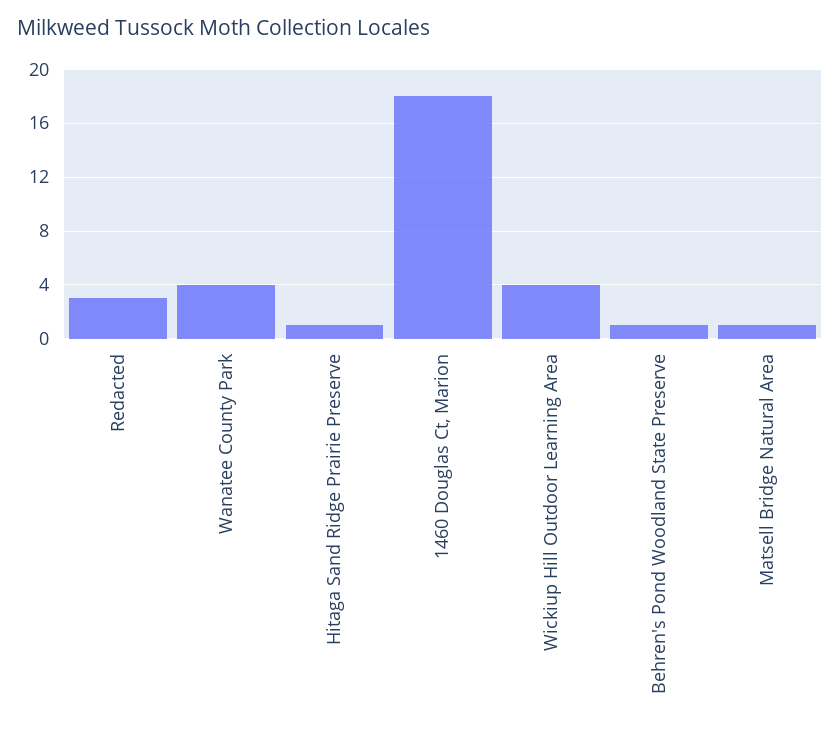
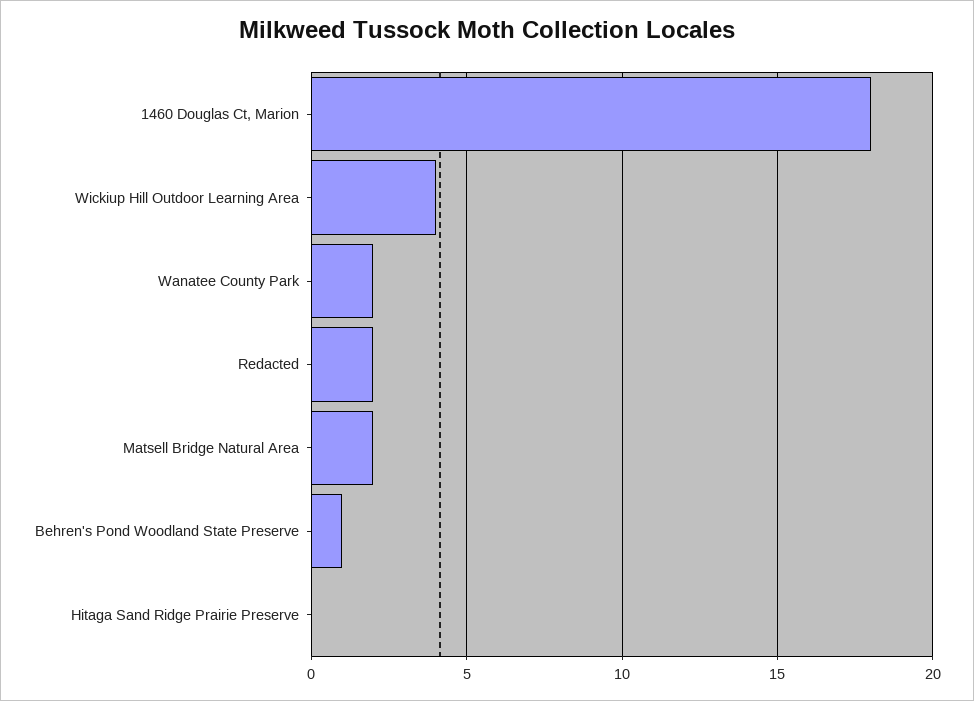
  {
-   "Redacted": 3,
+   "Redacted": 2,
-   "Wanatee County Park": 4,
+   "Wanatee County Park": 2,
-   "Hitaga Sand Ridge Prairie Preserve": 1,
+   "Hitaga Sand Ridge Prairie Preserve": 0,
    "1460 Douglas Ct, Marion": 18,
    "Wickiup Hill Outdoor Learning Area": 4,
    "Behren's Pond Woodland State Preserve": 1,
-   "Matsell Bridge Natural Area": 1
+   "Matsell Bridge Natural Area": 2
  }

